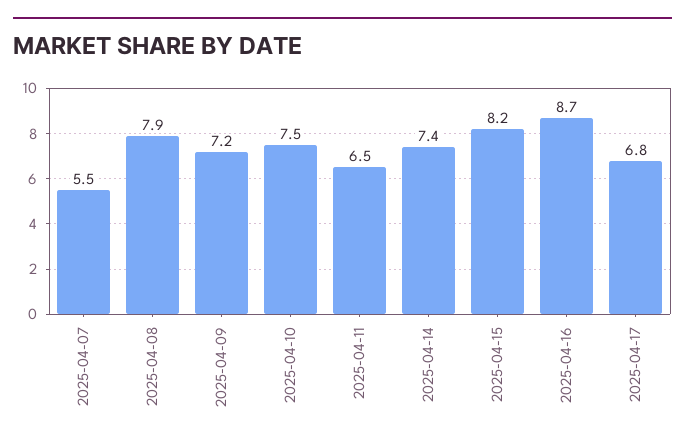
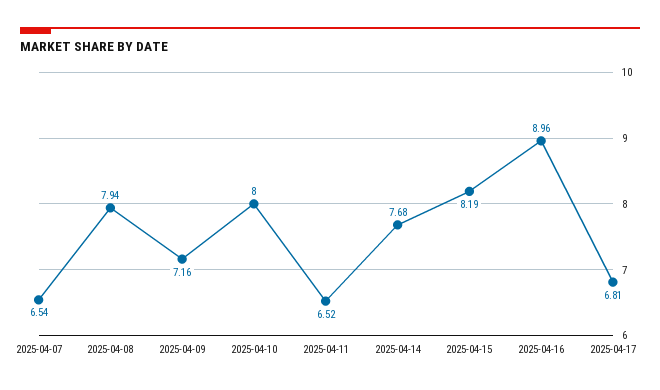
  {
-   "2025-04-07": 5.5,
+   "2025-04-07": 6.54,
    "2025-04-08": 7.94,
    "2025-04-09": 7.16,
-   "2025-04-10": 7.5,
+   "2025-04-10": 8,
    "2025-04-11": 6.52,
-   "2025-04-14": 7.4,
+   "2025-04-14": 7.68,
    "2025-04-15": 8.19,
-   "2025-04-16": 8.7,
+   "2025-04-16": 8.96,
    "2025-04-17": 6.81
  }

